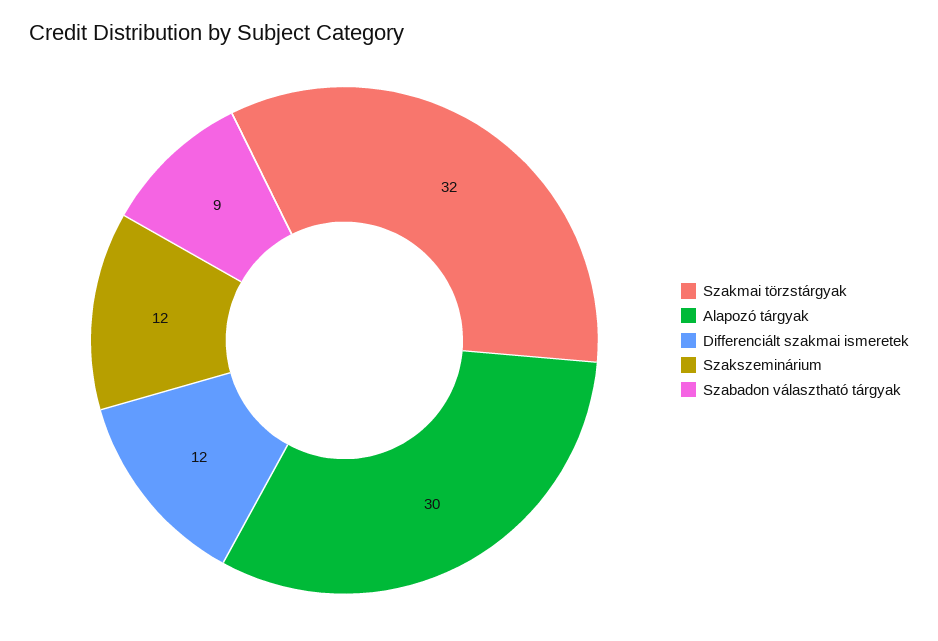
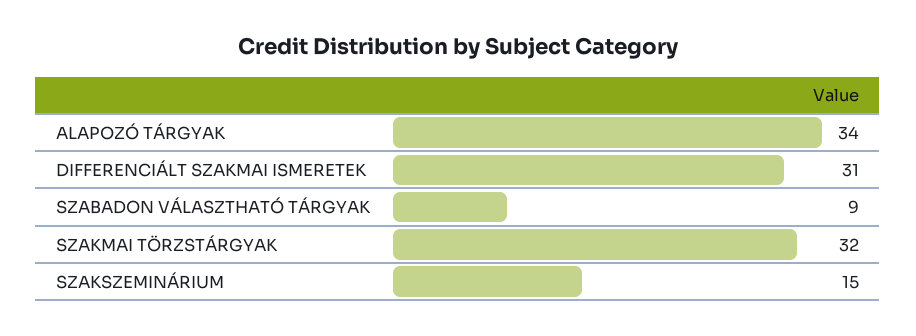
  {
    "Szakmai törzstárgyak": 32,
-   "Alapozó tárgyak": 30,
+   "Alapozó tárgyak": 34,
-   "Differenciált szakmai ismeretek": 12,
+   "Differenciált szakmai ismeretek": 31,
-   "Szakszeminárium": 12,
+   "Szakszeminárium": 15,
    "Szabadon választható tárgyak": 9
  }

